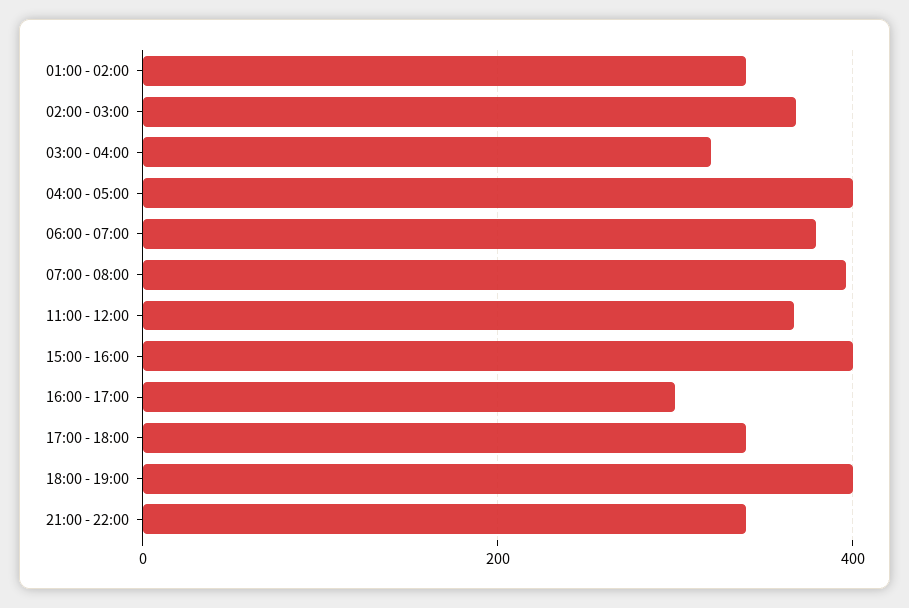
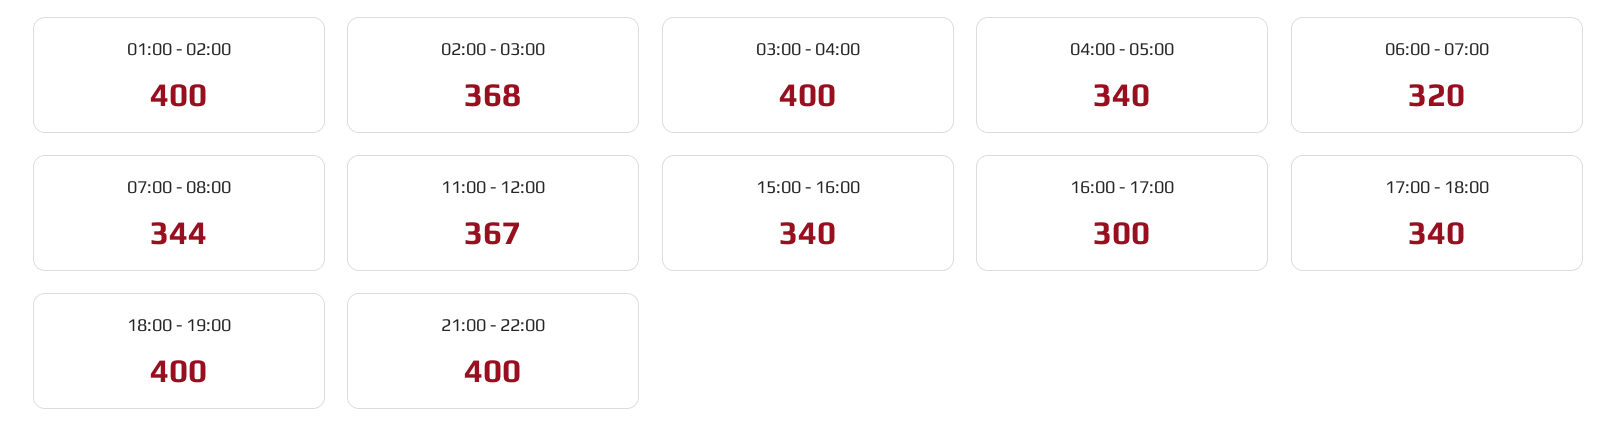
  {
-   "01:00 - 02:00": 340,
+   "01:00 - 02:00": 400,
    "02:00 - 03:00": 368,
-   "03:00 - 04:00": 320,
+   "03:00 - 04:00": 400,
-   "04:00 - 05:00": 400,
+   "04:00 - 05:00": 340,
-   "06:00 - 07:00": 380,
+   "06:00 - 07:00": 320,
-   "07:00 - 08:00": 400,
+   "07:00 - 08:00": 344,
    "11:00 - 12:00": 367,
-   "15:00 - 16:00": 400,
+   "15:00 - 16:00": 340,
    "16:00 - 17:00": 300,
    "17:00 - 18:00": 340,
    "18:00 - 19:00": 400,
-   "21:00 - 22:00": 340
+   "21:00 - 22:00": 400
  }

